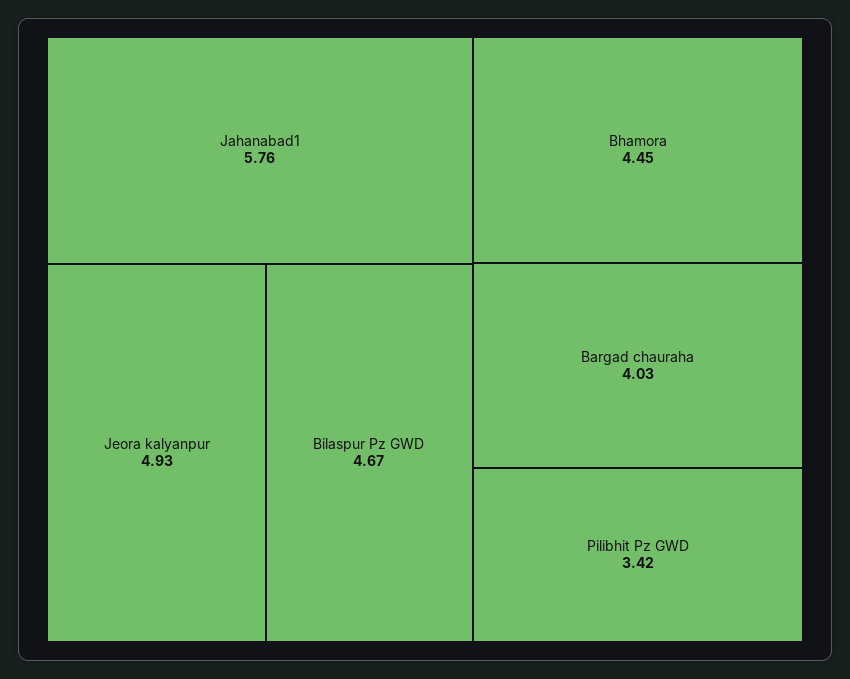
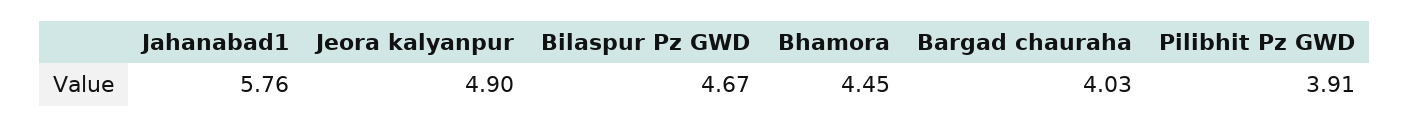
  {
    "Jahanabad1": 5.76,
-   "Jeora kalyanpur": 4.93,
+   "Jeora kalyanpur": 4.9,
    "Bilaspur Pz GWD": 4.67,
    "Bhamora": 4.45,
    "Bargad chauraha": 4.03,
-   "Pilibhit Pz GWD": 3.42
+   "Pilibhit Pz GWD": 3.91
  }

